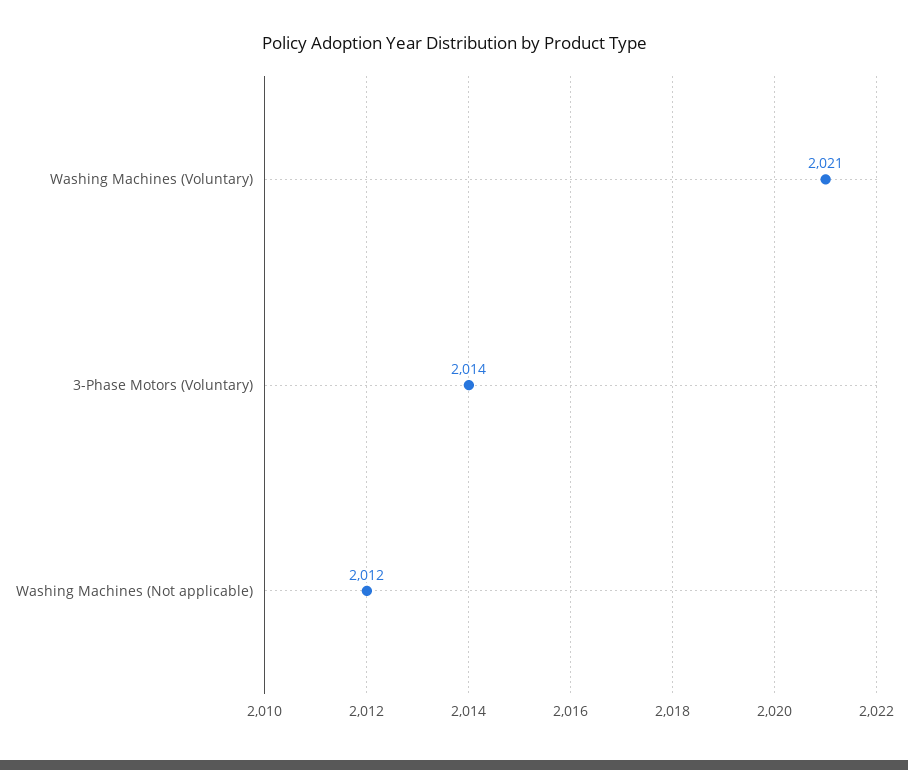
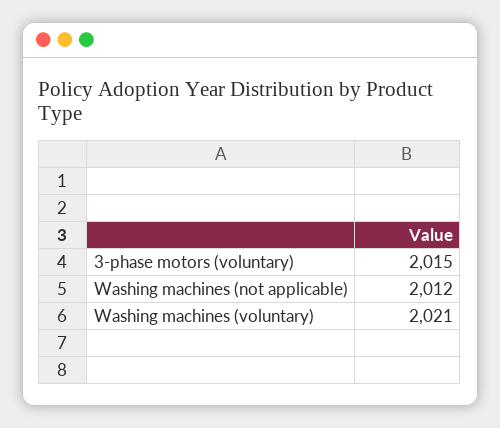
  {
    "Washing Machines (Voluntary)": 2021,
-   "3-Phase Motors (Voluntary)": 2014,
+   "3-Phase Motors (Voluntary)": 2015,
    "Washing Machines (Not applicable)": 2012
  }

